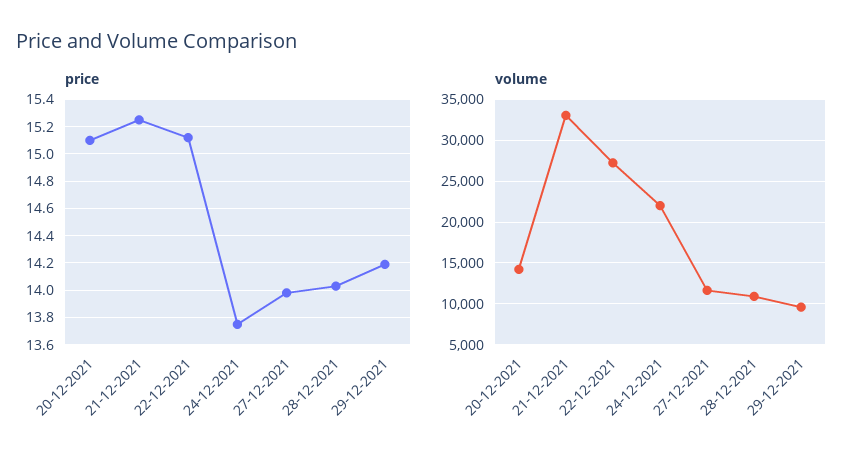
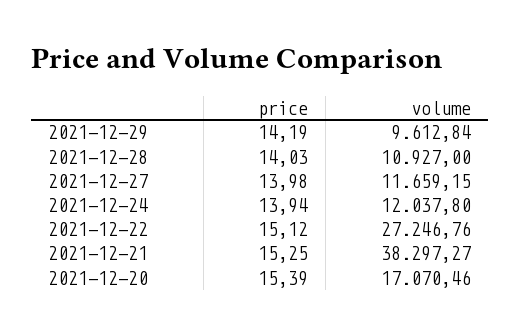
  {
    "price": {
-     "20-12-2021": 15.1,
+     "20-12-2021": 15.39,
      "21-12-2021": 15.25,
      "22-12-2021": 15.12,
-     "24-12-2021": 13.75,
+     "24-12-2021": 13.94,
      "27-12-2021": 13.98,
      "28-12-2021": 14.03,
      "29-12-2021": 14.19
    },
    "volume": {
-     "20-12-2021": 14000,
+     "20-12-2021": 17070.46,
-     "21-12-2021": 33000,
+     "21-12-2021": 38297.27,
      "22-12-2021": 27246.76,
-     "24-12-2021": 22000,
+     "24-12-2021": 12037.8,
      "27-12-2021": 11659.15,
      "28-12-2021": 10927,
      "29-12-2021": 9612.84
    }
  }

